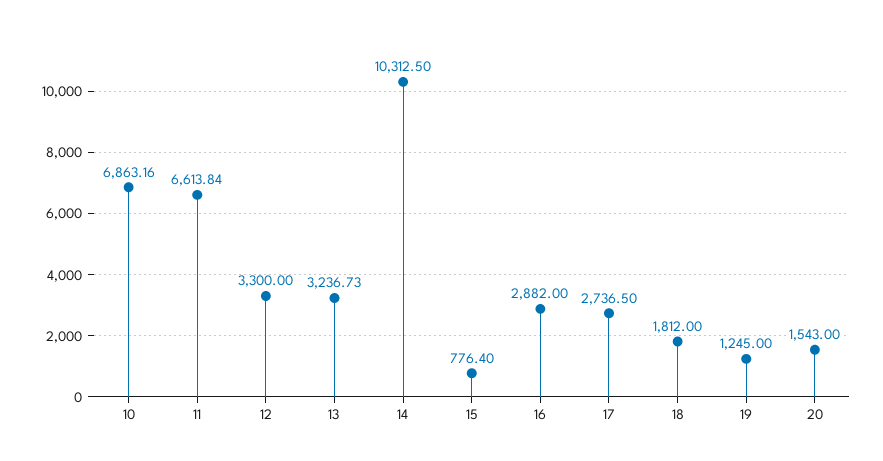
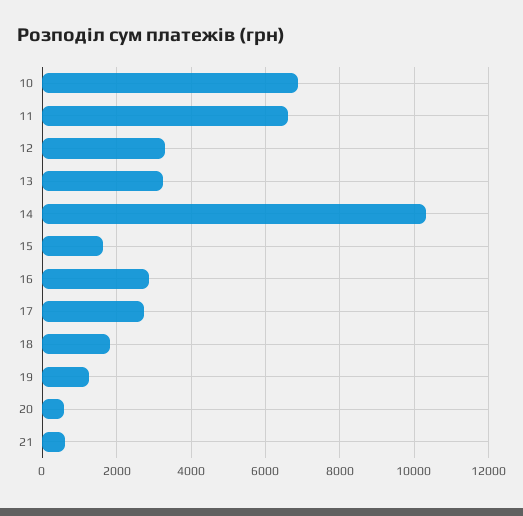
  {
    "10": 6863.16,
    "11": 6613.84,
    "12": 3300,
    "13": 3236.73,
    "14": 10312.5,
-   "15": 776.4,
+   "15": 1600,
    "16": 2882,
    "17": 2736.5,
    "18": 1812,
    "19": 1245,
-   "20": 1543
+   "20": 600,
+   "21": 600
  }

